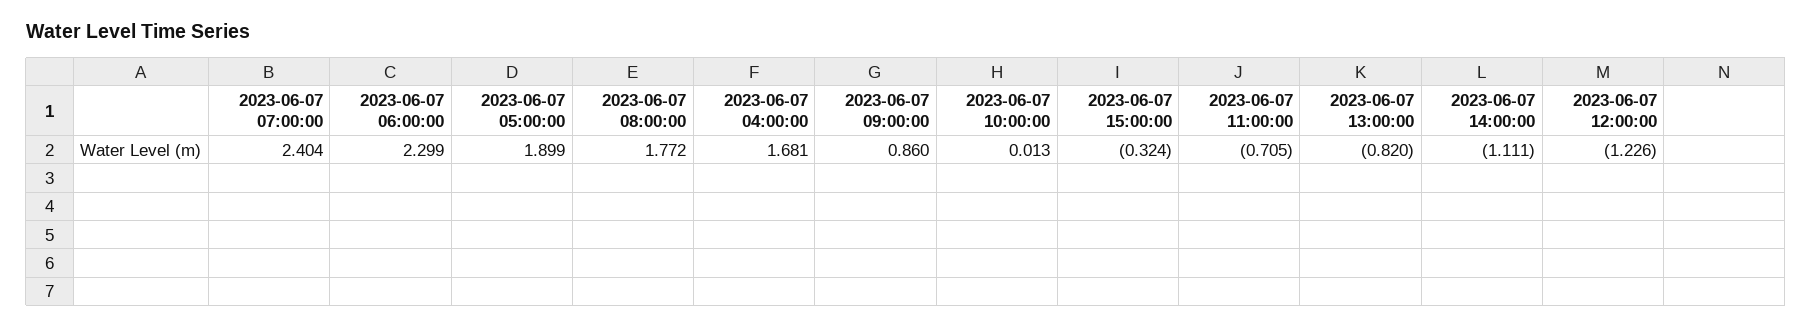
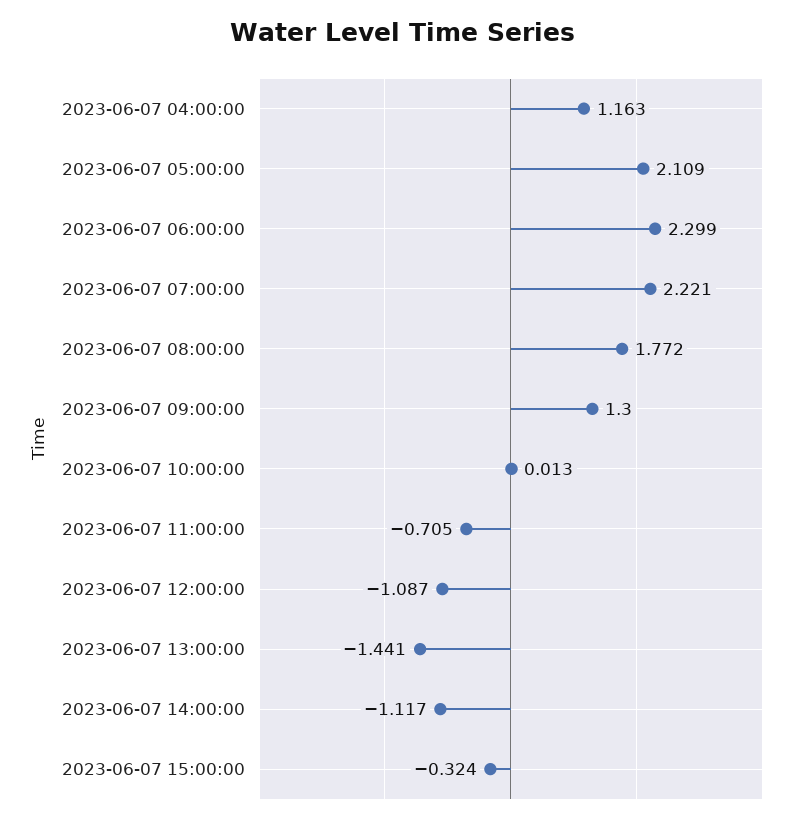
  {
-   "2023-06-07 07:00:00": 2.404,
+   "2023-06-07 07:00:00": 2.221,
    "2023-06-07 06:00:00": 2.299,
-   "2023-06-07 05:00:00": 1.899,
+   "2023-06-07 05:00:00": 2.109,
    "2023-06-07 08:00:00": 1.772,
-   "2023-06-07 04:00:00": 1.681,
+   "2023-06-07 04:00:00": 1.163,
-   "2023-06-07 09:00:00": 0.86,
+   "2023-06-07 09:00:00": 1.3,
    "2023-06-07 10:00:00": 0.013,
    "2023-06-07 15:00:00": -0.324,
    "2023-06-07 11:00:00": -0.705,
-   "2023-06-07 13:00:00": -0.82,
+   "2023-06-07 13:00:00": -1.441,
-   "2023-06-07 14:00:00": -1.111,
+   "2023-06-07 14:00:00": -1.117,
-   "2023-06-07 12:00:00": -1.226
+   "2023-06-07 12:00:00": -1.087
  }

